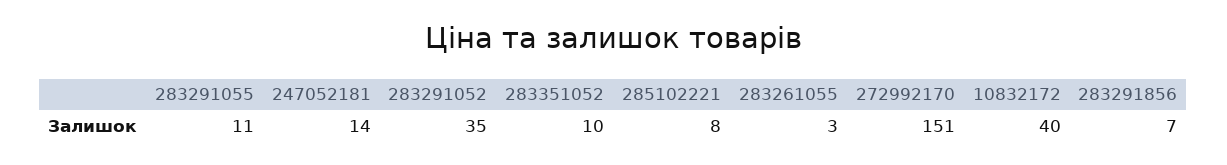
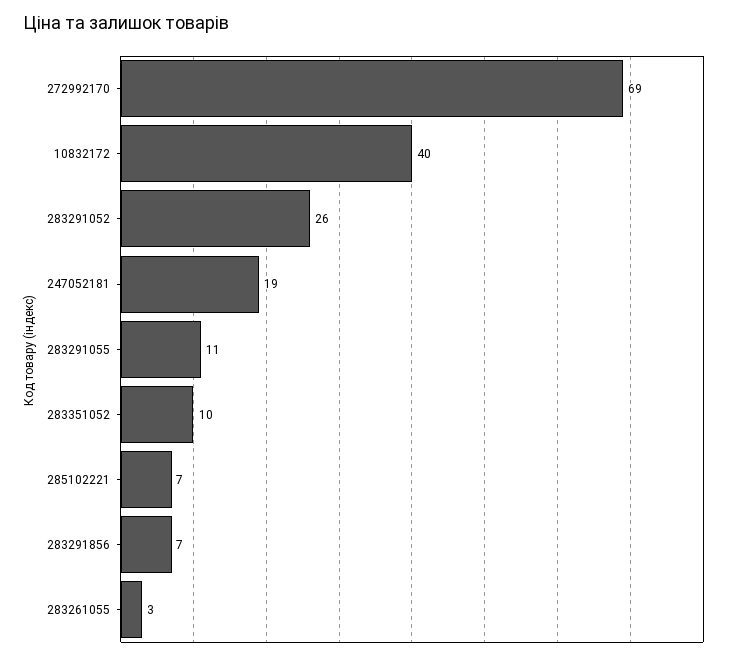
  {
    "283291055": 11,
-   "247052181": 14,
+   "247052181": 19,
-   "283291052": 35,
+   "283291052": 26,
    "283351052": 10,
-   "285102221": 8,
+   "285102221": 7,
    "283261055": 3,
-   "272992170": 151,
+   "272992170": 69,
    "10832172": 40,
    "283291856": 7
  }

